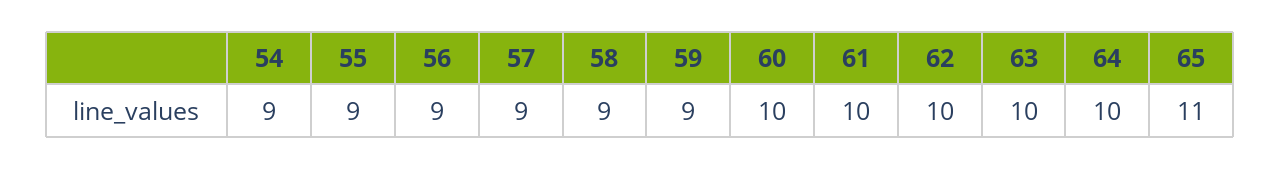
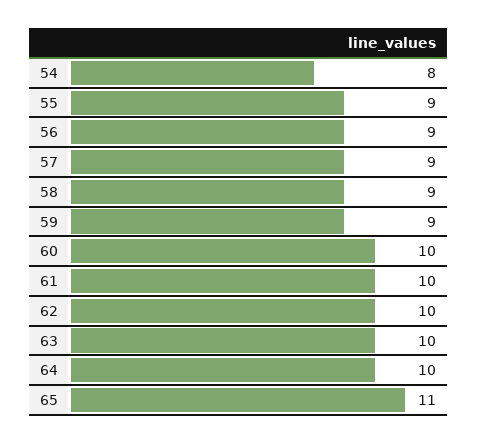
  {
-   "54": 9,
+   "54": 8,
    "55": 9,
    "56": 9,
    "57": 9,
    "58": 9,
    "59": 9,
    "60": 10,
    "61": 10,
    "62": 10,
    "63": 10,
    "64": 10,
    "65": 11
  }

